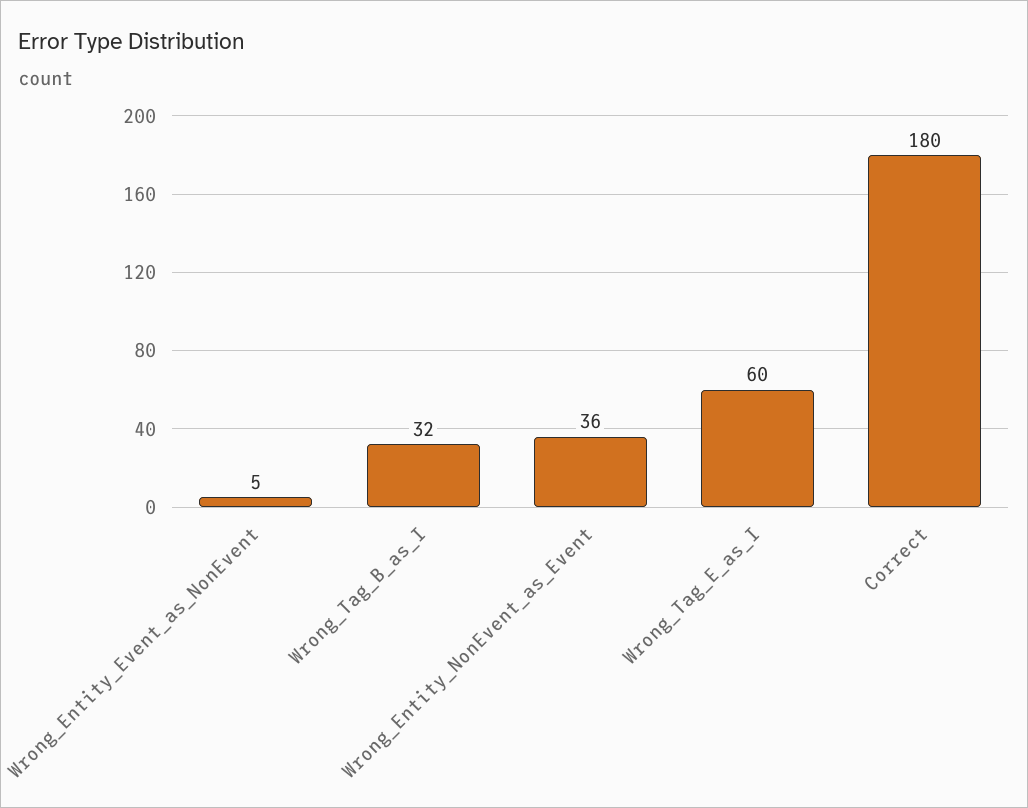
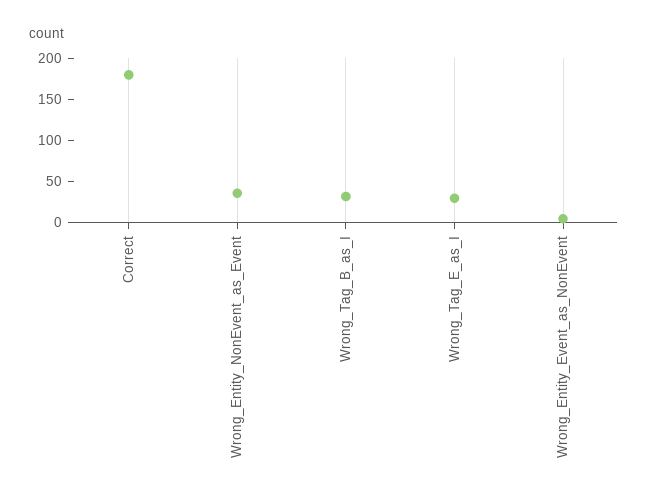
  {
    "Wrong_Entity_Event_as_NonEvent": 5,
    "Wrong_Tag_B_as_I": 32,
    "Wrong_Entity_NonEvent_as_Event": 36,
-   "Wrong_Tag_E_as_I": 60,
+   "Wrong_Tag_E_as_I": 30,
    "Correct": 180
  }

